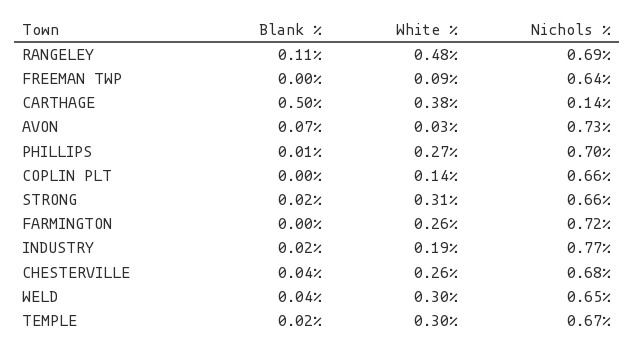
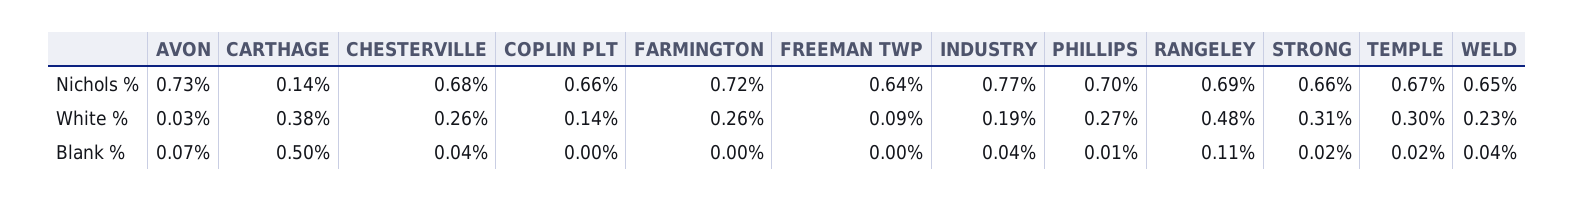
  {
    "Blank %": {
      "RANGELEY": 0.11,
      "FREEMAN TWP": 0,
      "CARTHAGE": 0.5,
      "AVON": 0.07,
      "PHILLIPS": 0.01,
      "COPLIN PLT": 0,
      "STRONG": 0.02,
      "FARMINGTON": 0,
-     "INDUSTRY": 0.02,
+     "INDUSTRY": 0.04,
      "CHESTERVILLE": 0.04,
      "WELD": 0.04,
      "TEMPLE": 0.02
    },
    "White %": {
      "RANGELEY": 0.48,
      "FREEMAN TWP": 0.09,
      "CARTHAGE": 0.38,
      "AVON": 0.03,
      "PHILLIPS": 0.27,
      "COPLIN PLT": 0.14,
      "STRONG": 0.31,
      "FARMINGTON": 0.26,
      "INDUSTRY": 0.19,
      "CHESTERVILLE": 0.26,
-     "WELD": 0.3,
+     "WELD": 0.23,
      "TEMPLE": 0.3
    },
    "Nichols %": {
      "RANGELEY": 0.69,
      "FREEMAN TWP": 0.64,
      "CARTHAGE": 0.14,
      "AVON": 0.73,
      "PHILLIPS": 0.7,
      "COPLIN PLT": 0.66,
      "STRONG": 0.66,
      "FARMINGTON": 0.72,
      "INDUSTRY": 0.77,
      "CHESTERVILLE": 0.68,
      "WELD": 0.65,
      "TEMPLE": 0.67
    }
  }

